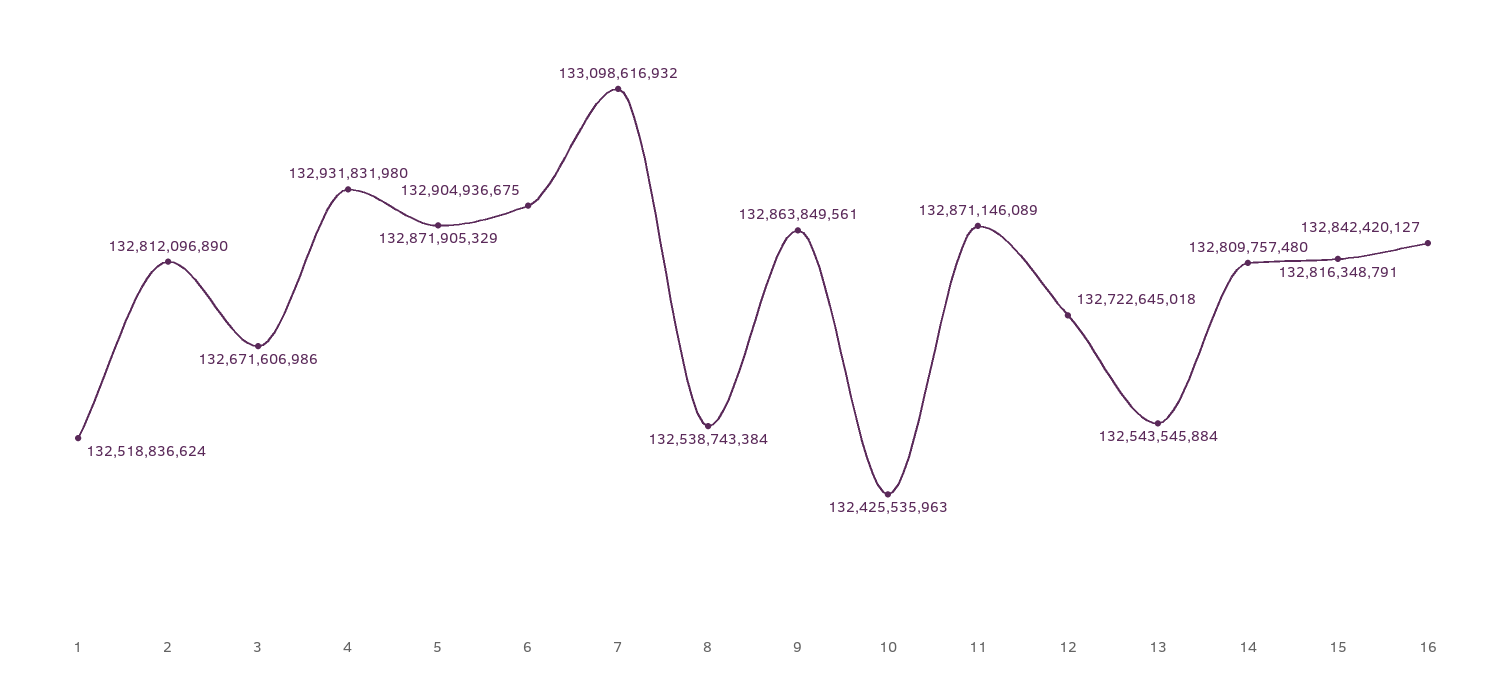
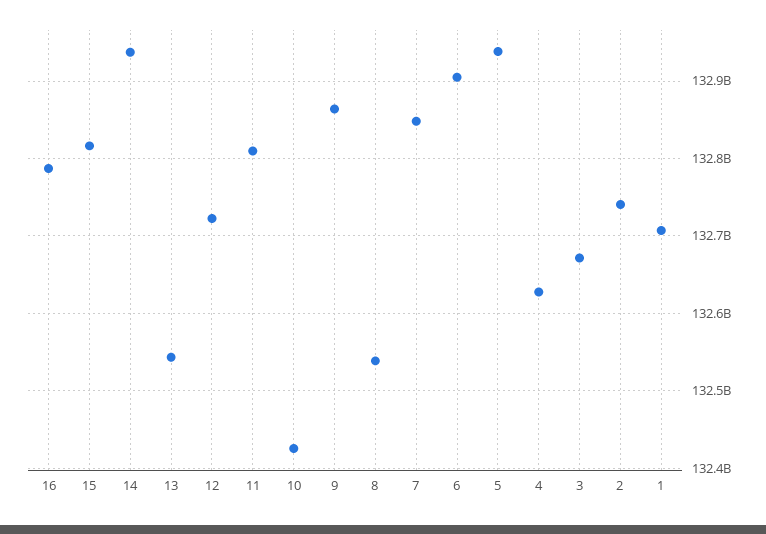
  {
-   "1": 132518836624,
+   "1": 132710000000,
-   "2": 132812096890,
+   "2": 132740000000,
    "3": 132671606986,
-   "4": 132931831980,
+   "4": 132630000000,
-   "5": 132871905329,
+   "5": 132940000000,
    "6": 132904936675,
-   "7": 133098616932,
+   "7": 132850000000,
    "8": 132538743384,
    "9": 132863849561,
    "10": 132425535963,
-   "11": 132871146089,
+   "11": 132810000000,
    "12": 132722645018,
    "13": 132543545884,
-   "14": 132809757480,
+   "14": 132940000000,
    "15": 132816348791,
-   "16": 132842420127
+   "16": 132790000000
  }

